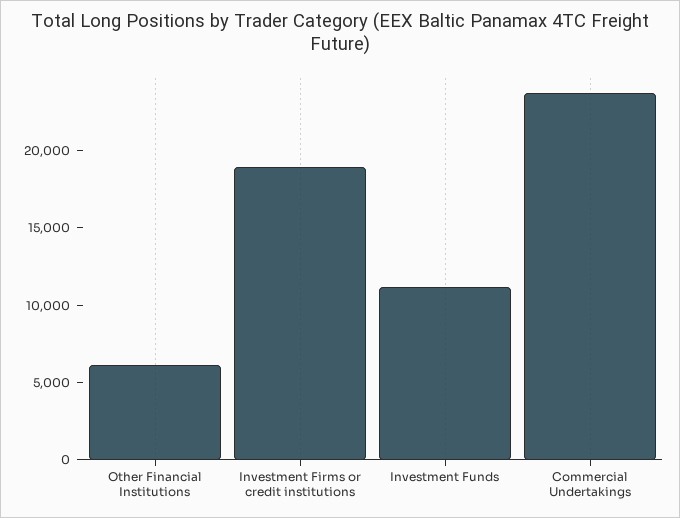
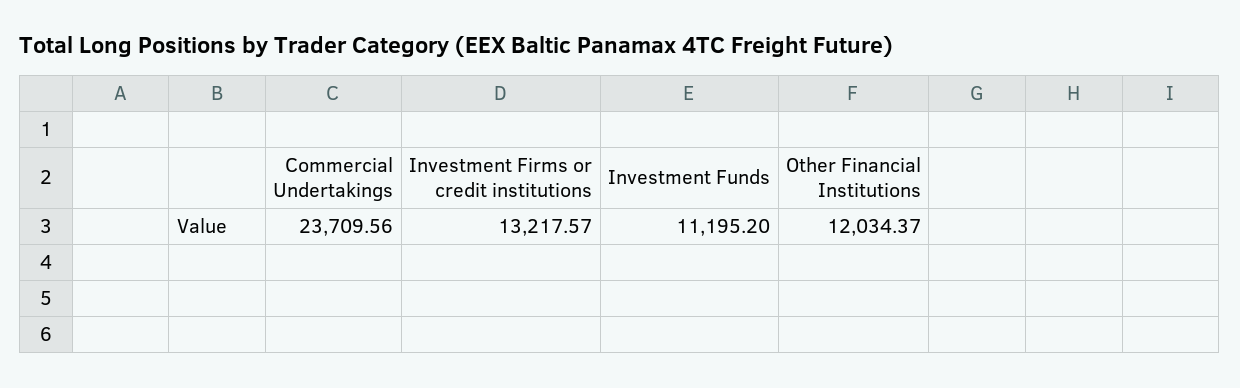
  {
-   "Other Financial Institutions": 6000,
+   "Other Financial Institutions": 12034.37,
-   "Investment Firms or credit institutions": 19000,
+   "Investment Firms or credit institutions": 13217.57,
    "Investment Funds": 11195.2,
    "Commercial Undertakings": 23709.56
  }

